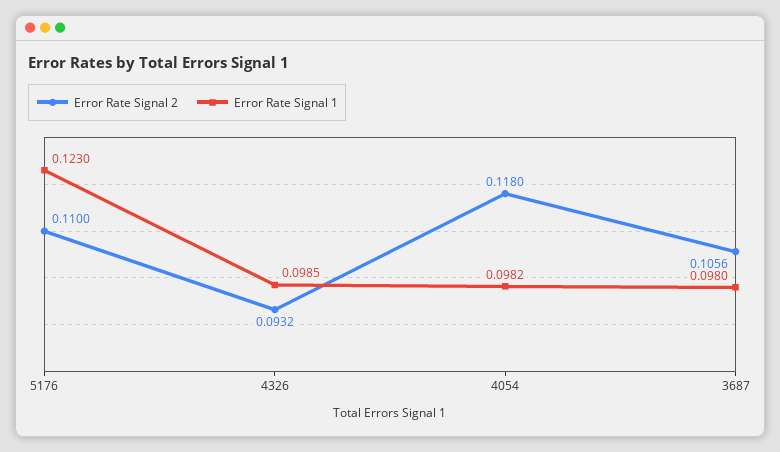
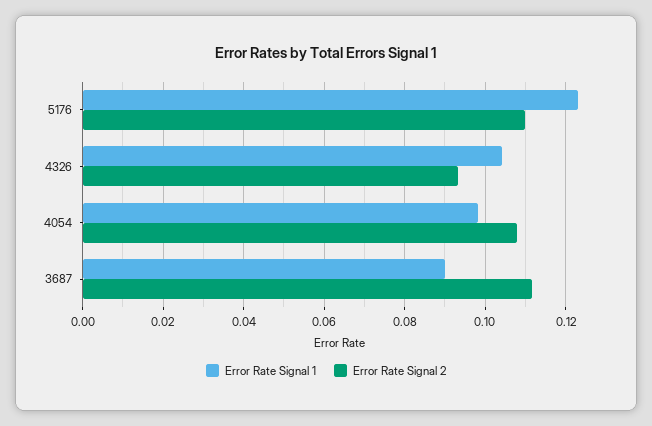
  {
    "Error Rate Signal 2": {
      "5176": 0.11,
      "4326": 0.0932,
-     "4054": 0.118,
+     "4054": 0.108,
-     "3687": 0.1056
+     "3687": 0.112
    },
    "Error Rate Signal 1": {
      "5176": 0.123,
-     "4326": 0.0985,
+     "4326": 0.104,
      "4054": 0.0982,
-     "3687": 0.098
+     "3687": 0.09
    }
  }

